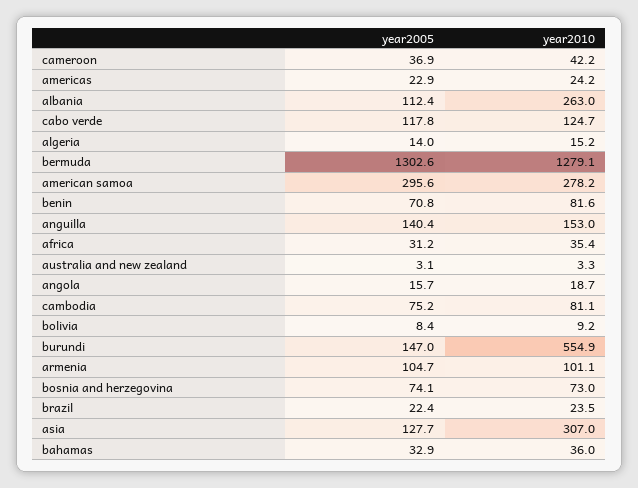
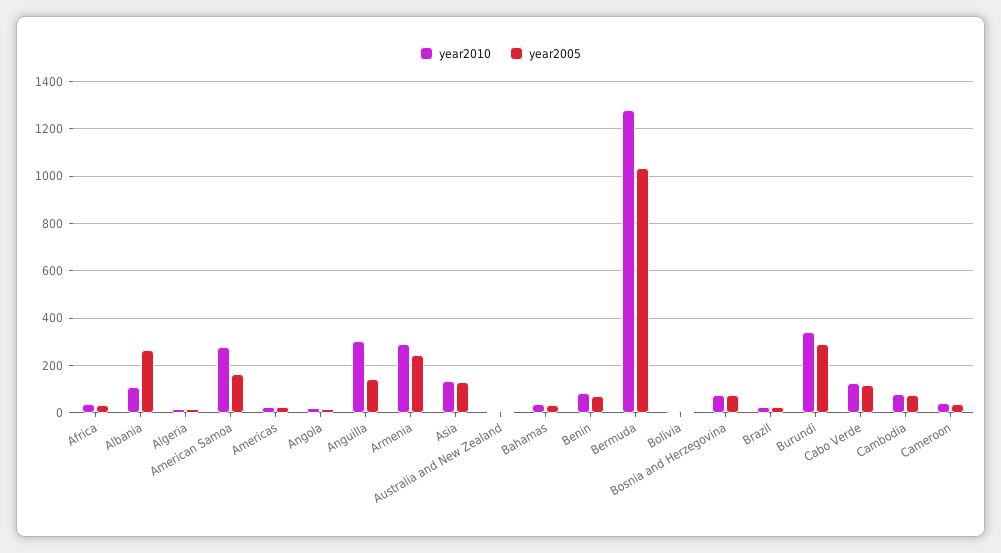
  {
    "year2005": {
      "cameroon": 36.9,
      "americas": 22.9,
-     "albania": 112.4,
+     "albania": 250,
      "cabo verde": 117.8,
      "algeria": 14,
-     "bermuda": 1302.6,
+     "bermuda": 1050,
-     "american samoa": 295.6,
+     "american samoa": 150,
      "benin": 70.8,
      "anguilla": 140.4,
      "africa": 31.2,
      "australia and new zealand": 3.1,
      "angola": 15.7,
      "cambodia": 75.2,
      "bolivia": 8.4,
-     "burundi": 147,
+     "burundi": 300,
-     "armenia": 104.7,
+     "armenia": 250,
      "bosnia and herzegovina": 74.1,
      "brazil": 22.4,
      "asia": 127.7,
      "bahamas": 32.9
    },
    "year2010": {
      "cameroon": 42.2,
      "americas": 24.2,
-     "albania": 263,
+     "albania": 100,
      "cabo verde": 124.7,
      "algeria": 15.2,
      "bermuda": 1279.1,
      "american samoa": 278.2,
      "benin": 81.6,
-     "anguilla": 153,
+     "anguilla": 300,
      "africa": 35.4,
      "australia and new zealand": 3.3,
      "angola": 18.7,
      "cambodia": 81.1,
      "bolivia": 9.2,
-     "burundi": 554.9,
+     "burundi": 350,
-     "armenia": 101.1,
+     "armenia": 300,
      "bosnia and herzegovina": 73,
      "brazil": 23.5,
-     "asia": 307,
+     "asia": 150,
      "bahamas": 36
    }
  }

